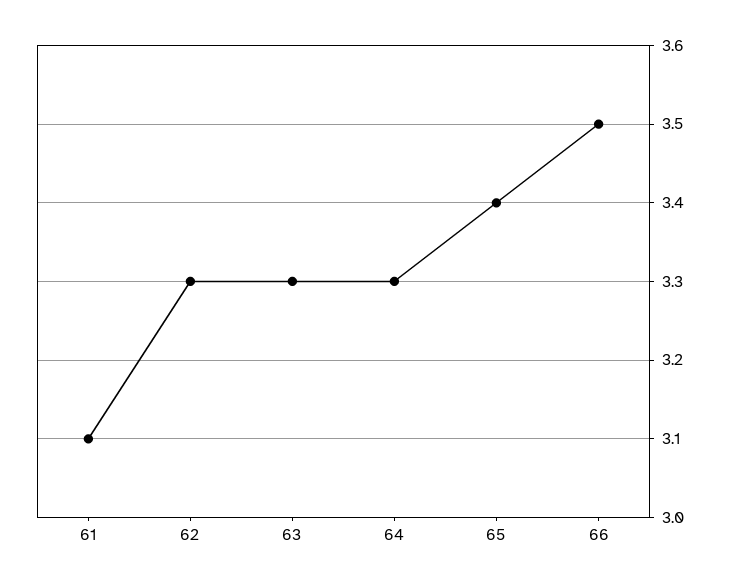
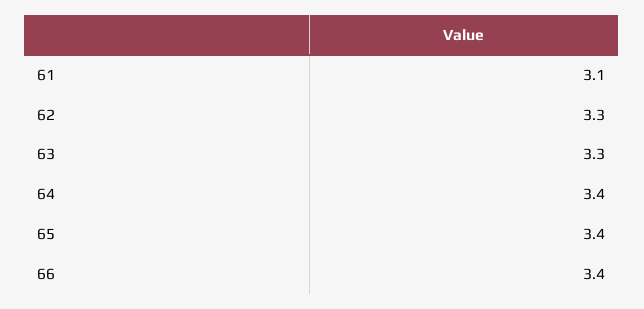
  {
    "61": 3.1,
    "62": 3.3,
    "63": 3.3,
-   "64": 3.3,
+   "64": 3.4,
    "65": 3.4,
-   "66": 3.5
+   "66": 3.4
  }

